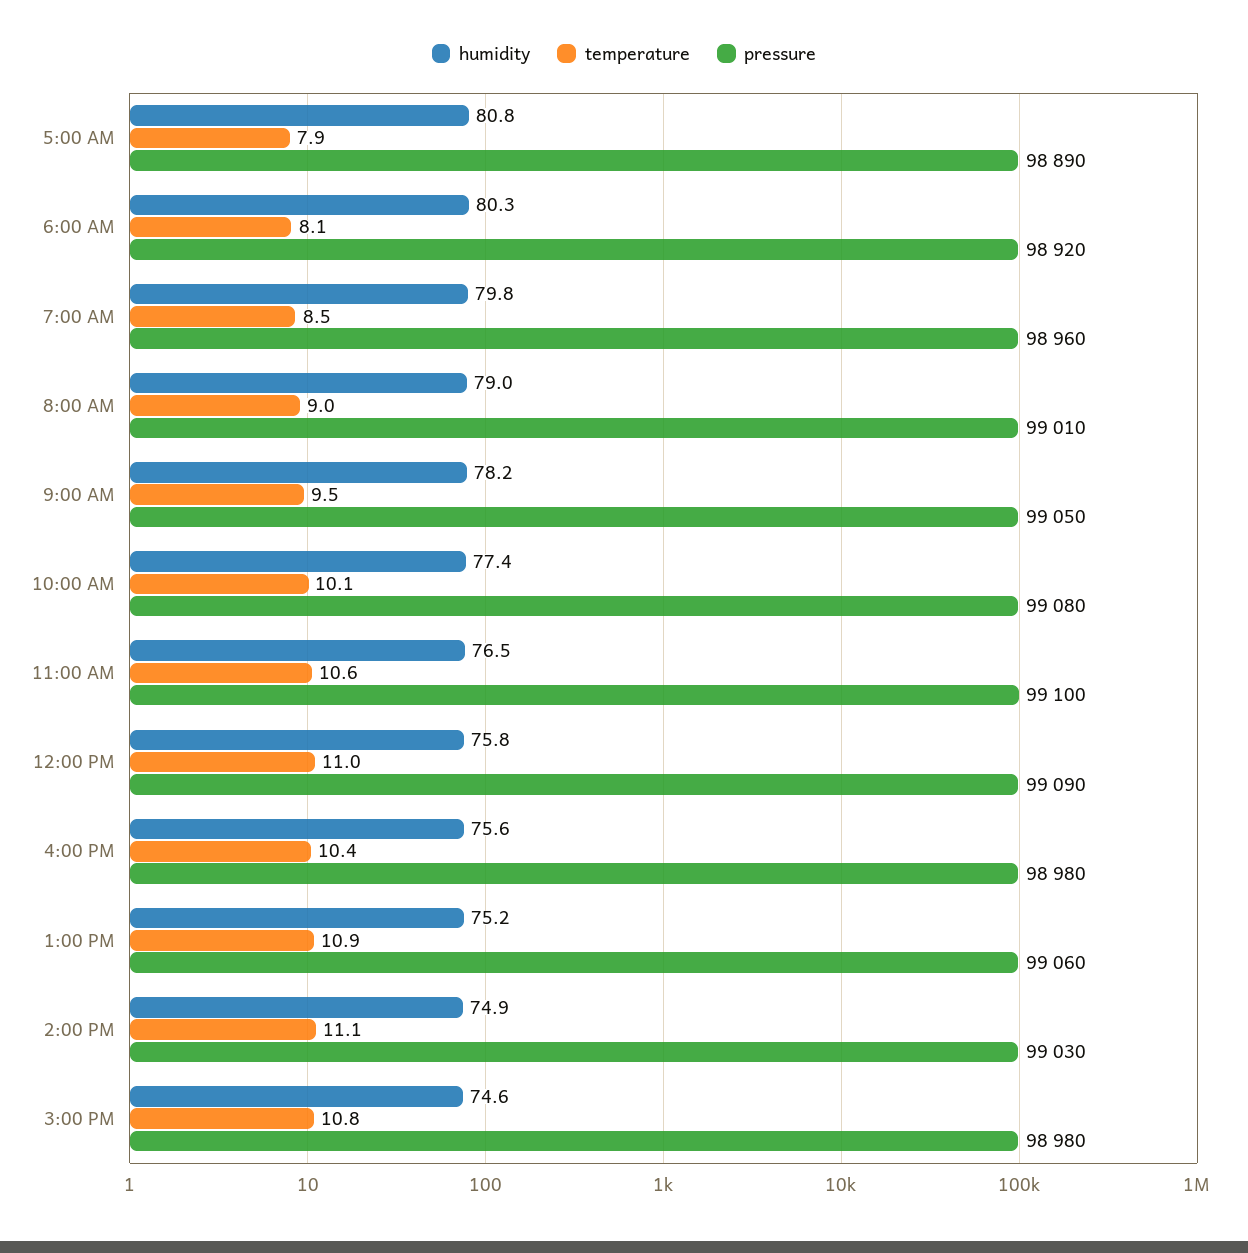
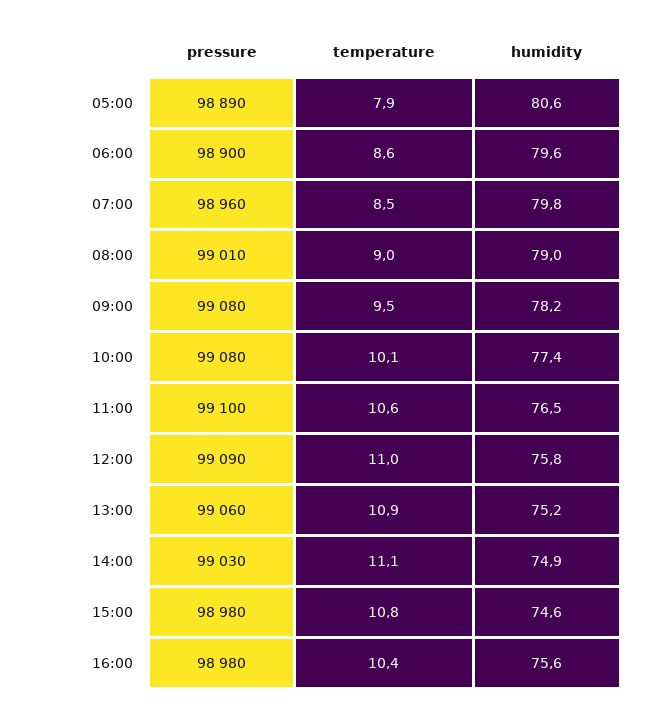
  {
    "humidity": {
-     "5:00 AM": 80.8,
+     "5:00 AM": 80.6,
-     "6:00 AM": 80.3,
+     "6:00 AM": 79.6,
      "7:00 AM": 79.8,
      "8:00 AM": 79,
      "9:00 AM": 78.2,
      "10:00 AM": 77.4,
      "11:00 AM": 76.5,
      "12:00 PM": 75.8,
      "4:00 PM": 75.6,
      "1:00 PM": 75.2,
      "2:00 PM": 74.9,
      "3:00 PM": 74.6
    },
    "temperature": {
      "5:00 AM": 7.9,
-     "6:00 AM": 8.1,
+     "6:00 AM": 8.6,
      "7:00 AM": 8.5,
      "8:00 AM": 9,
      "9:00 AM": 9.5,
      "10:00 AM": 10.1,
      "11:00 AM": 10.6,
      "12:00 PM": 11,
      "4:00 PM": 10.4,
      "1:00 PM": 10.9,
      "2:00 PM": 11.1,
      "3:00 PM": 10.8
    },
    "pressure": {
      "5:00 AM": 98890,
-     "6:00 AM": 98920,
+     "6:00 AM": 98900,
      "7:00 AM": 98960,
      "8:00 AM": 99010,
-     "9:00 AM": 99050,
+     "9:00 AM": 99080,
      "10:00 AM": 99080,
      "11:00 AM": 99100,
      "12:00 PM": 99090,
      "4:00 PM": 98980,
      "1:00 PM": 99060,
      "2:00 PM": 99030,
      "3:00 PM": 98980
    }
  }

